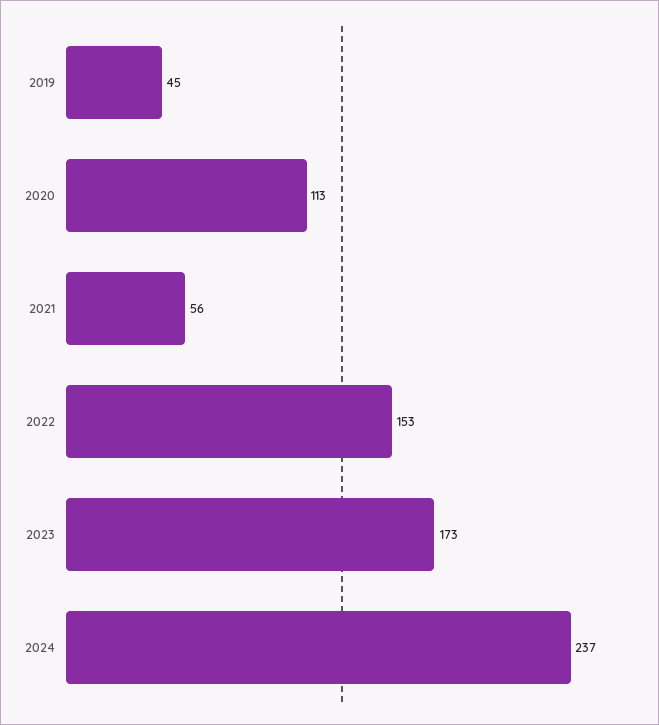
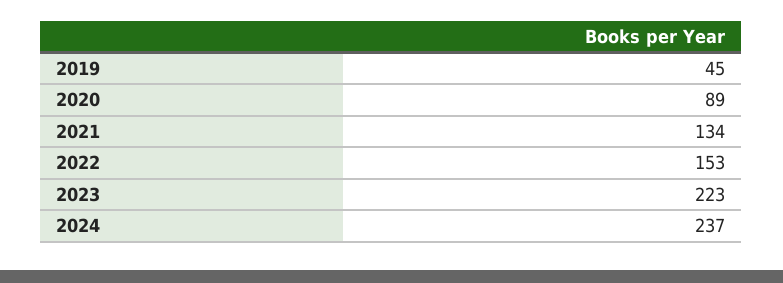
  {
    "2019": 45,
-   "2020": 113,
+   "2020": 89,
-   "2021": 56,
+   "2021": 134,
    "2022": 153,
-   "2023": 173,
+   "2023": 223,
    "2024": 237
  }

